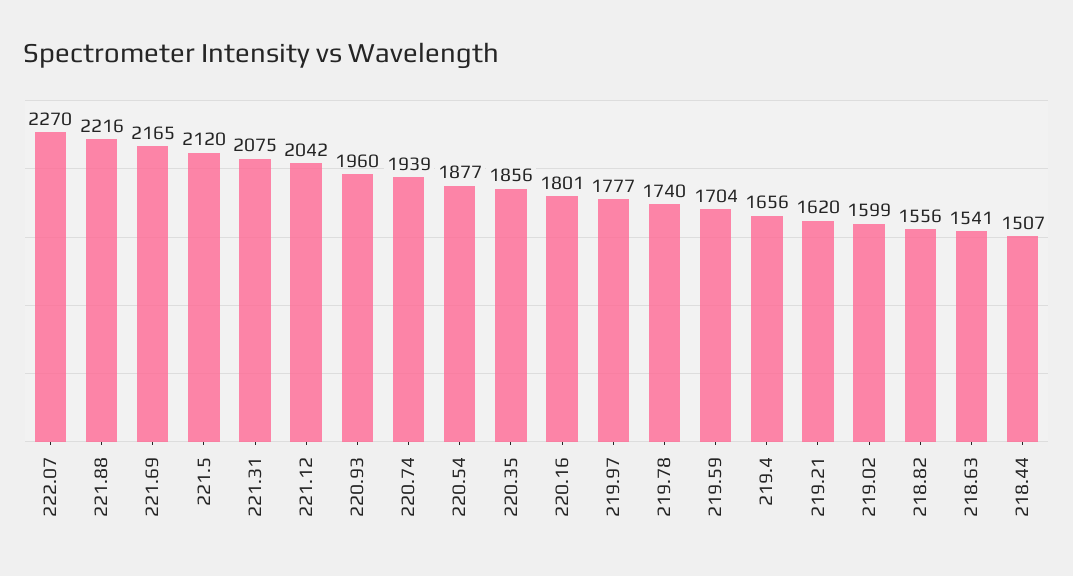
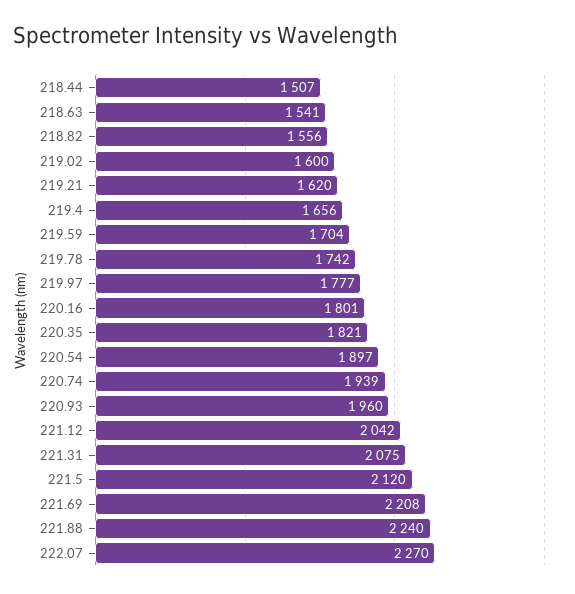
  {
    "222.07": 2270,
-   "221.88": 2216,
+   "221.88": 2240,
-   "221.69": 2165,
+   "221.69": 2208,
    "221.5": 2120,
    "221.31": 2075,
    "221.12": 2042,
    "220.93": 1960,
    "220.74": 1939,
-   "220.54": 1877,
+   "220.54": 1897,
-   "220.35": 1856,
+   "220.35": 1821,
    "220.16": 1801,
    "219.97": 1777,
-   "219.78": 1740,
+   "219.78": 1742,
    "219.59": 1704,
    "219.4": 1656,
    "219.21": 1620,
-   "219.02": 1599,
+   "219.02": 1600,
    "218.82": 1556,
    "218.63": 1541,
    "218.44": 1507
  }

